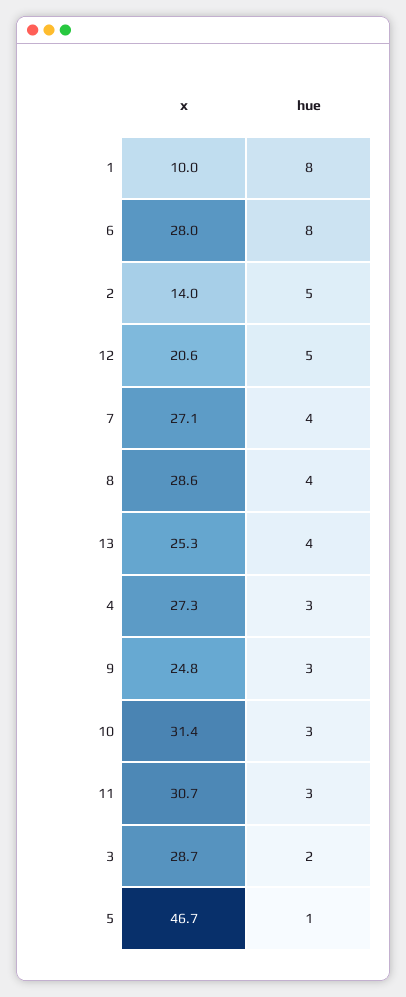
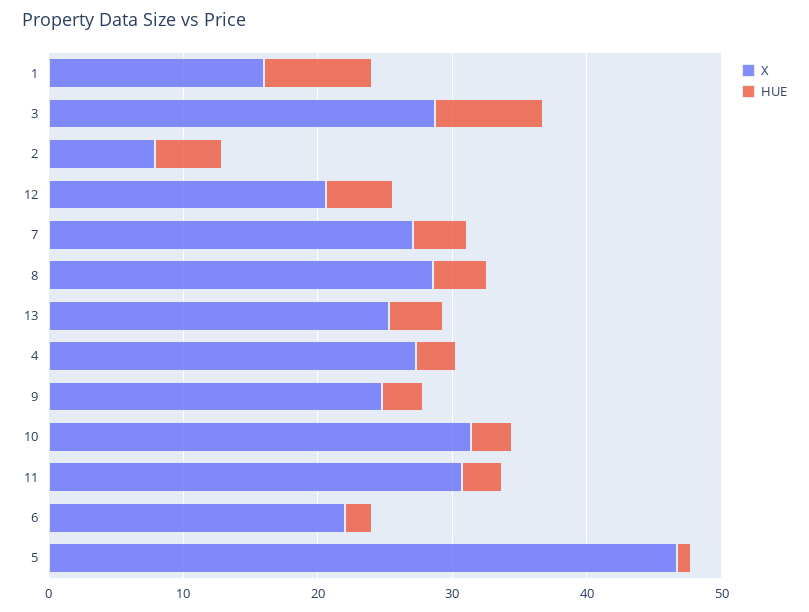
  {
    "x": {
-     "1": 10,
+     "1": 16,
-     "6": 28,
+     "6": 22,
-     "2": 14,
+     "2": 8,
      "12": 20.6,
      "7": 27.1,
      "8": 28.6,
      "13": 25.3,
      "4": 27.3,
      "9": 24.8,
      "10": 31.4,
      "11": 30.7,
      "3": 28.7,
      "5": 46.7
    },
    "hue": {
      "1": 8,
-     "6": 8,
+     "6": 2,
      "2": 5,
      "12": 5,
      "7": 4,
      "8": 4,
      "13": 4,
      "4": 3,
      "9": 3,
      "10": 3,
      "11": 3,
-     "3": 2,
+     "3": 8,
      "5": 1
    }
  }

